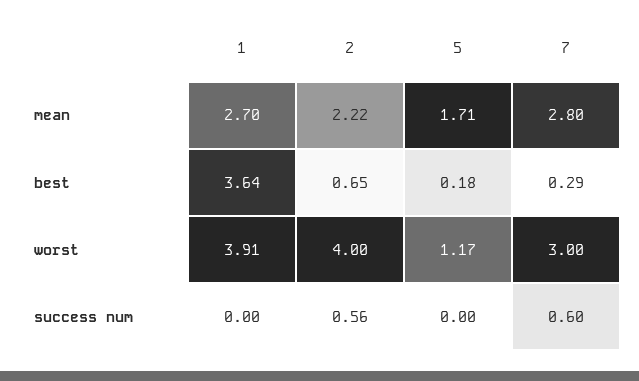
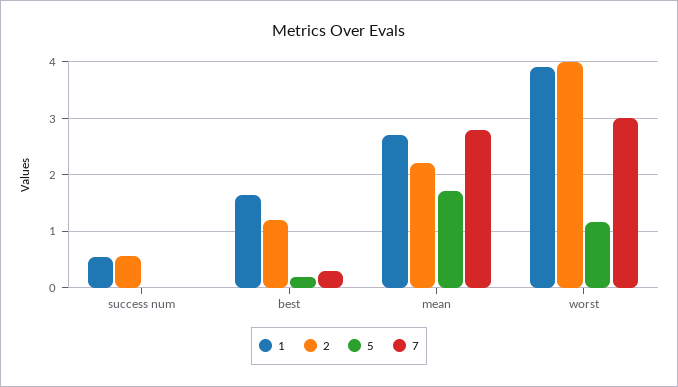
  {
    "1": {
      "mean": 2.7,
-     "best": 3.64,
+     "best": 1.6,
      "worst": 3.91,
-     "success num": 0
+     "success num": 0.6
    },
    "2": {
      "mean": 2.22,
-     "best": 0.65,
+     "best": 1.2,
      "worst": 4,
      "success num": 0.56
    },
    "5": {
      "mean": 1.71,
      "best": 0.18,
      "worst": 1.17,
      "success num": 0
    },
    "7": {
      "mean": 2.8,
      "best": 0.29,
      "worst": 3,
-     "success num": 0.6
+     "success num": 0
    }
  }

